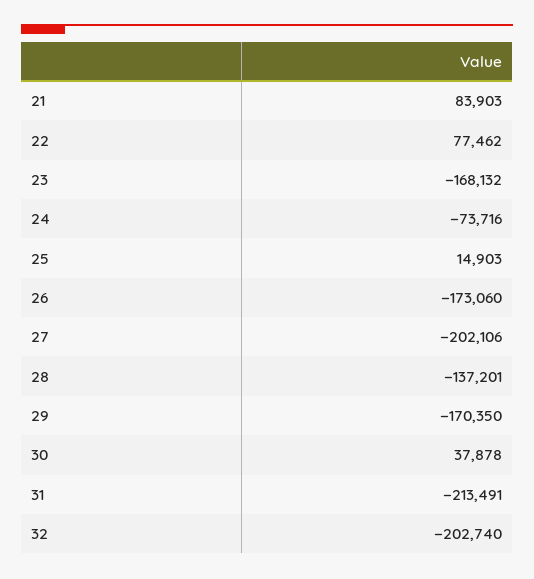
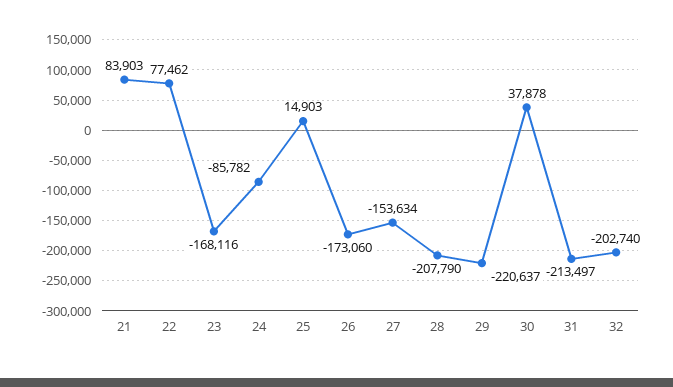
  {
    "21": 83903,
    "22": 77462,
-   "23": -168132,
+   "23": -168116,
-   "24": -73716,
+   "24": -85782,
    "25": 14903,
    "26": -173060,
-   "27": -202106,
+   "27": -153634,
-   "28": -137201,
+   "28": -207790,
-   "29": -170350,
+   "29": -220637,
    "30": 37878,
-   "31": -213491,
+   "31": -213497,
    "32": -202740
  }

